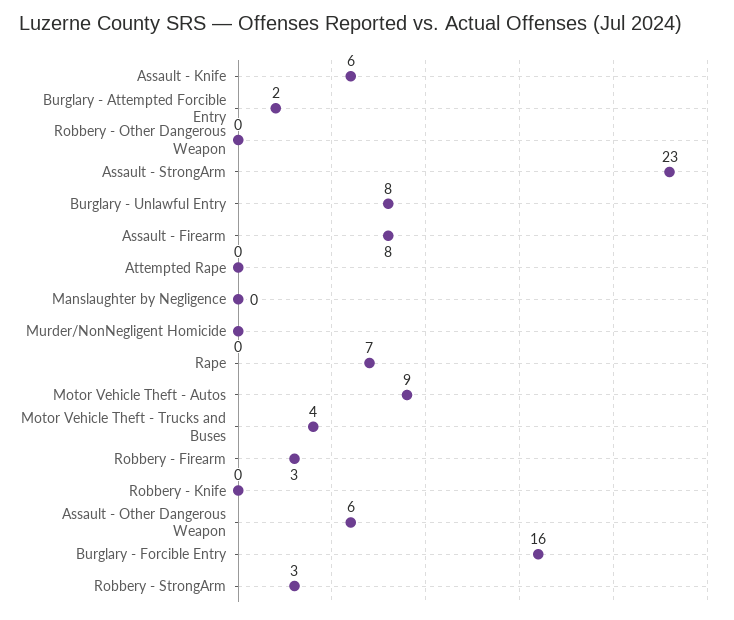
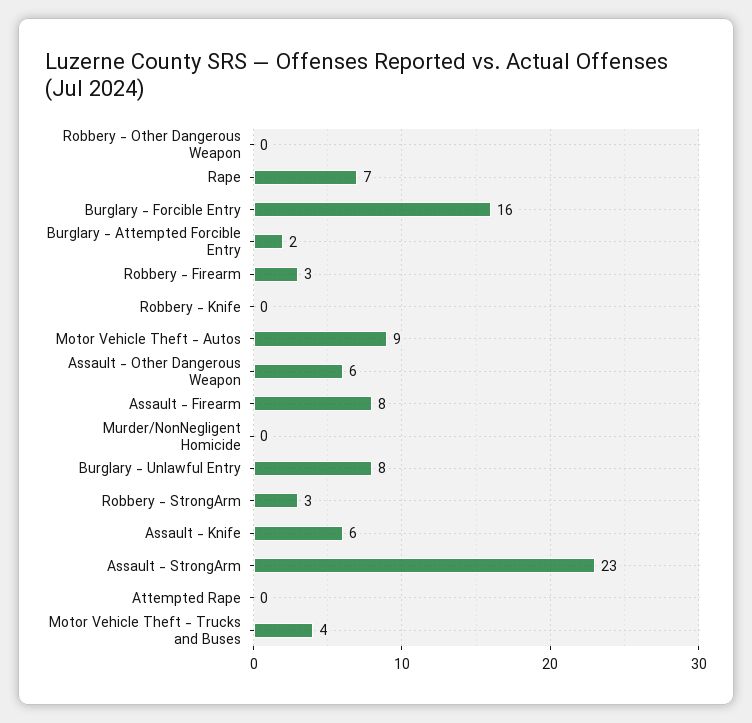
  {
    "Assault - Knife": 6,
    "Burglary - Attempted Forcible Entry": 2,
    "Robbery - Other Dangerous Weapon": 0,
    "Assault - StrongArm": 23,
    "Burglary - Unlawful Entry": 8,
    "Assault - Firearm": 8,
    "Attempted Rape": 0,
-   "Manslaughter by Negligence": 0,
    "Murder/NonNegligent Homicide": 0,
    "Rape": 7,
    "Motor Vehicle Theft - Autos": 9,
    "Motor Vehicle Theft - Trucks and Buses": 4,
    "Robbery - Firearm": 3,
    "Robbery - Knife": 0,
    "Assault - Other Dangerous Weapon": 6,
    "Burglary - Forcible Entry": 16,
    "Robbery - StrongArm": 3
  }

